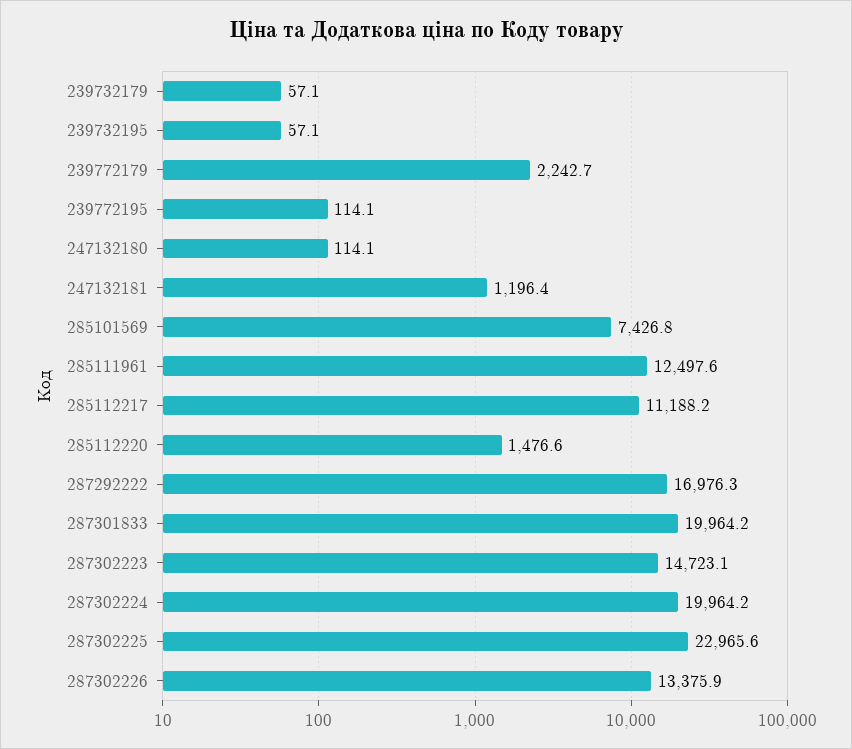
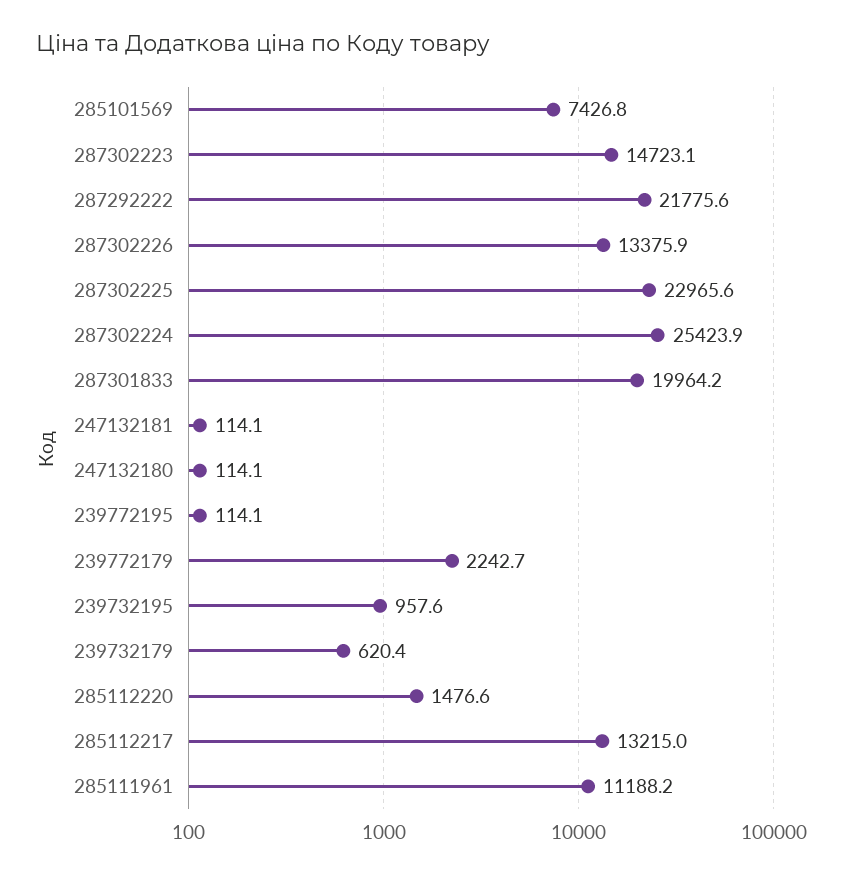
  {
-   "239732179": 57.1,
+   "239732179": 620.4,
-   "239732195": 57.1,
+   "239732195": 957.6,
    "239772179": 2242.7,
    "239772195": 114.1,
    "247132180": 114.1,
-   "247132181": 1196.4,
+   "247132181": 114.1,
    "285101569": 7426.8,
-   "285111961": 12497.6,
+   "285111961": 11188.2,
-   "285112217": 11188.2,
+   "285112217": 13215,
    "285112220": 1476.6,
-   "287292222": 16976.3,
+   "287292222": 21775.6,
    "287301833": 19964.2,
    "287302223": 14723.1,
-   "287302224": 19964.2,
+   "287302224": 25423.9,
    "287302225": 22965.6,
    "287302226": 13375.9
  }

